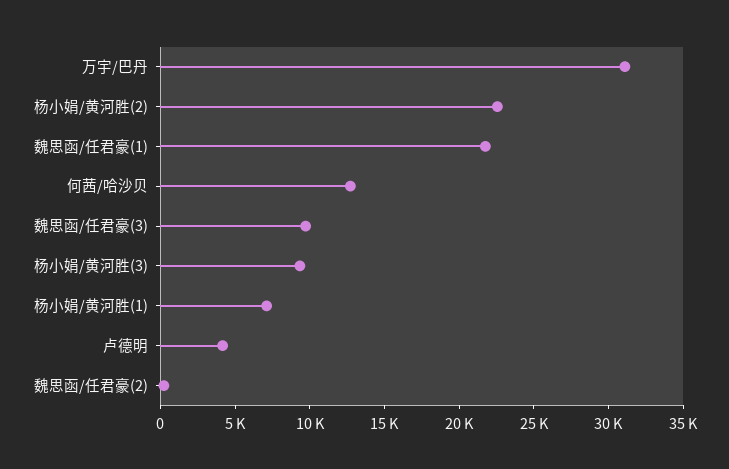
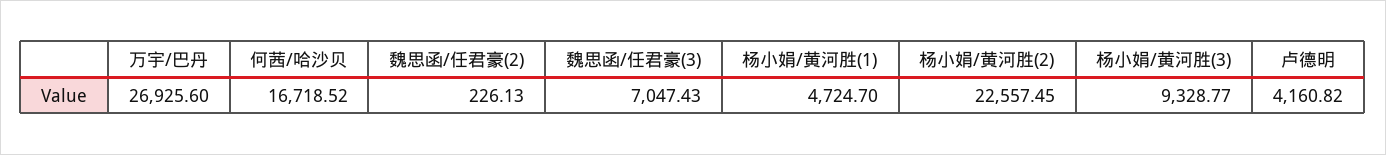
  {
-   "万宇/巴丹": 31000,
+   "万宇/巴丹": 26925.6,
    "杨小娟/黄河胜(2)": 22557.45,
-   "魏思函/任君豪(1)": 22000,
-   "何茜/哈沙贝": 13000,
+   "何茜/哈沙贝": 16718.52,
-   "魏思函/任君豪(3)": 10000,
+   "魏思函/任君豪(3)": 7047.43,
    "杨小娟/黄河胜(3)": 9328.77,
-   "杨小娟/黄河胜(1)": 7000,
+   "杨小娟/黄河胜(1)": 4724.7,
    "卢德明": 4160.82,
    "魏思函/任君豪(2)": 226.13
  }

